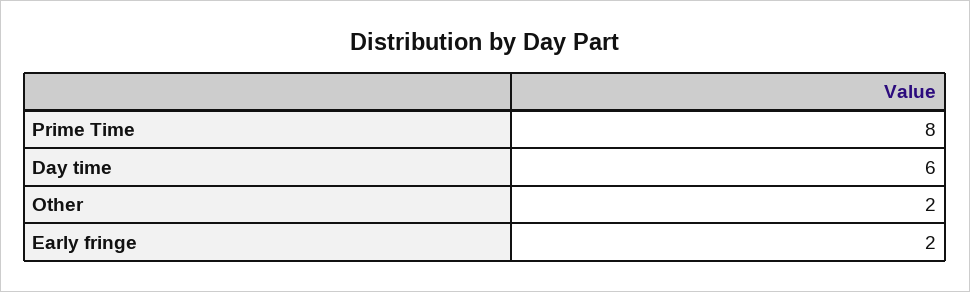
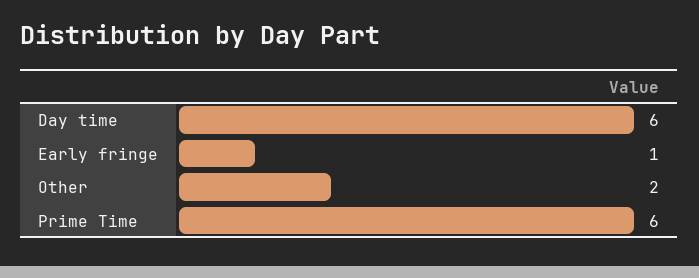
  {
-   "Prime Time": 8,
+   "Prime Time": 6,
    "Day time": 6,
    "Other": 2,
-   "Early fringe": 2
+   "Early fringe": 1
  }

